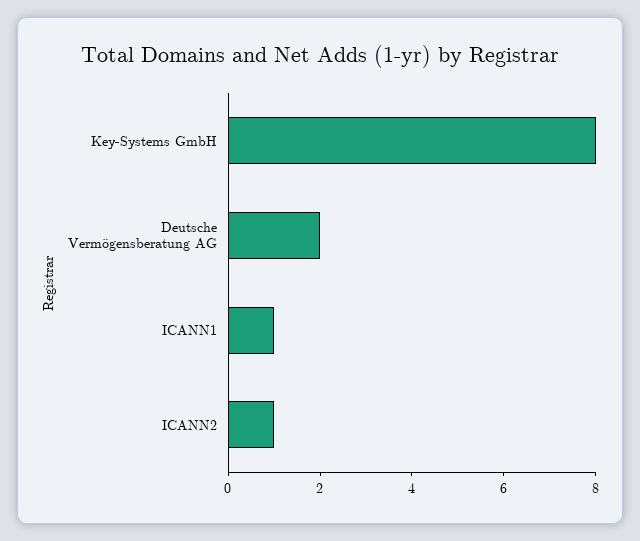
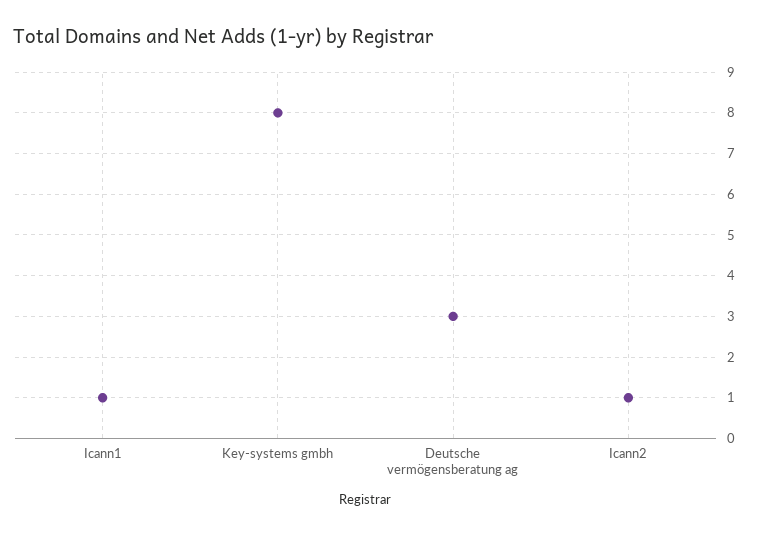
  {
    "Key-Systems GmbH": 8,
-   "Deutsche Vermögensberatung AG": 2,
+   "Deutsche Vermögensberatung AG": 3,
    "ICANN1": 1,
    "ICANN2": 1
  }

